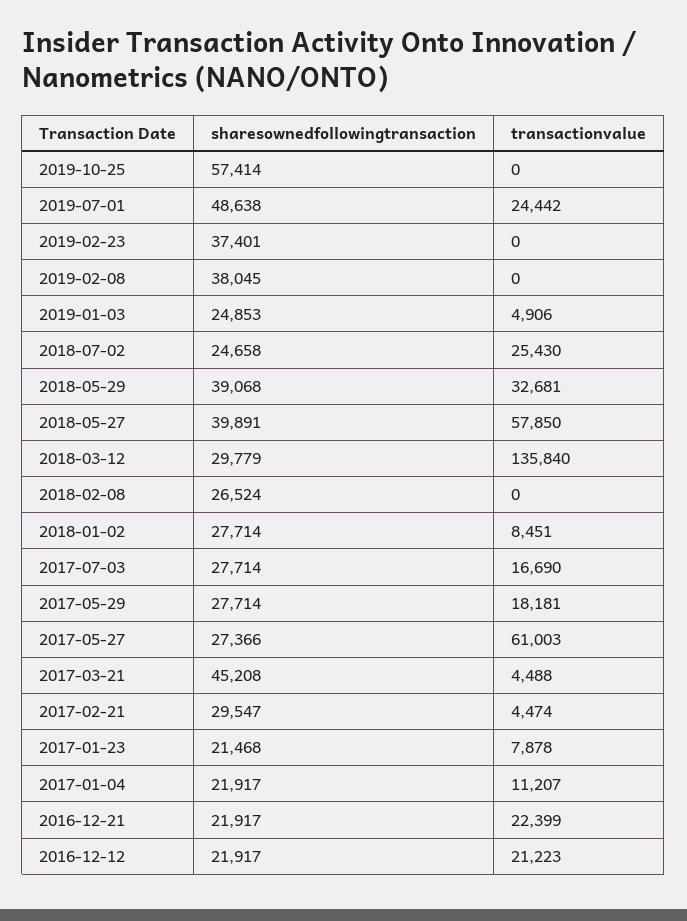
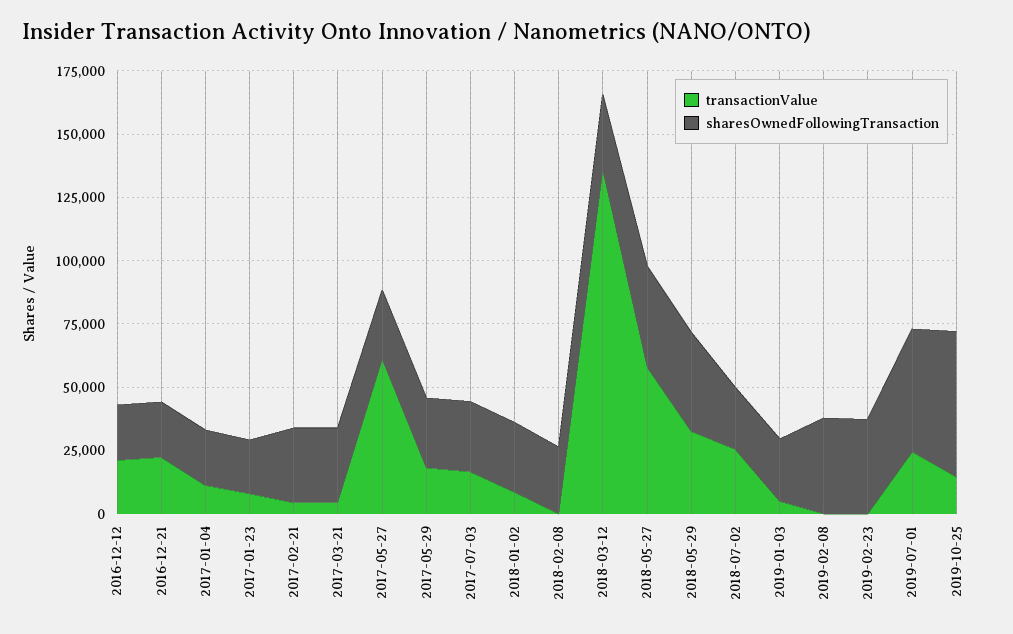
  {
    "sharesownedfollowingtransaction": {
      "2019-10-25": 57414,
      "2019-07-01": 48638,
      "2019-02-23": 37401,
      "2019-02-08": 38045,
      "2019-01-03": 24853,
      "2018-07-02": 24658,
      "2018-05-29": 39068,
      "2018-05-27": 39891,
      "2018-03-12": 29779,
      "2018-02-08": 26524,
      "2018-01-02": 27714,
      "2017-07-03": 27714,
      "2017-05-29": 27714,
      "2017-05-27": 27366,
-     "2017-03-21": 45208,
+     "2017-03-21": 30000,
      "2017-02-21": 29547,
      "2017-01-23": 21468,
      "2017-01-04": 21917,
      "2016-12-21": 21917,
      "2016-12-12": 21917
    },
    "transactionvalue": {
-     "2019-10-25": 0,
+     "2019-10-25": 15000,
      "2019-07-01": 24442,
      "2019-02-23": 0,
      "2019-02-08": 0,
      "2019-01-03": 4906,
      "2018-07-02": 25430,
      "2018-05-29": 32681,
      "2018-05-27": 57850,
      "2018-03-12": 135840,
      "2018-02-08": 0,
      "2018-01-02": 8451,
      "2017-07-03": 16690,
      "2017-05-29": 18181,
      "2017-05-27": 61003,
      "2017-03-21": 4488,
      "2017-02-21": 4474,
      "2017-01-23": 7878,
      "2017-01-04": 11207,
      "2016-12-21": 22399,
      "2016-12-12": 21223
    }
  }

